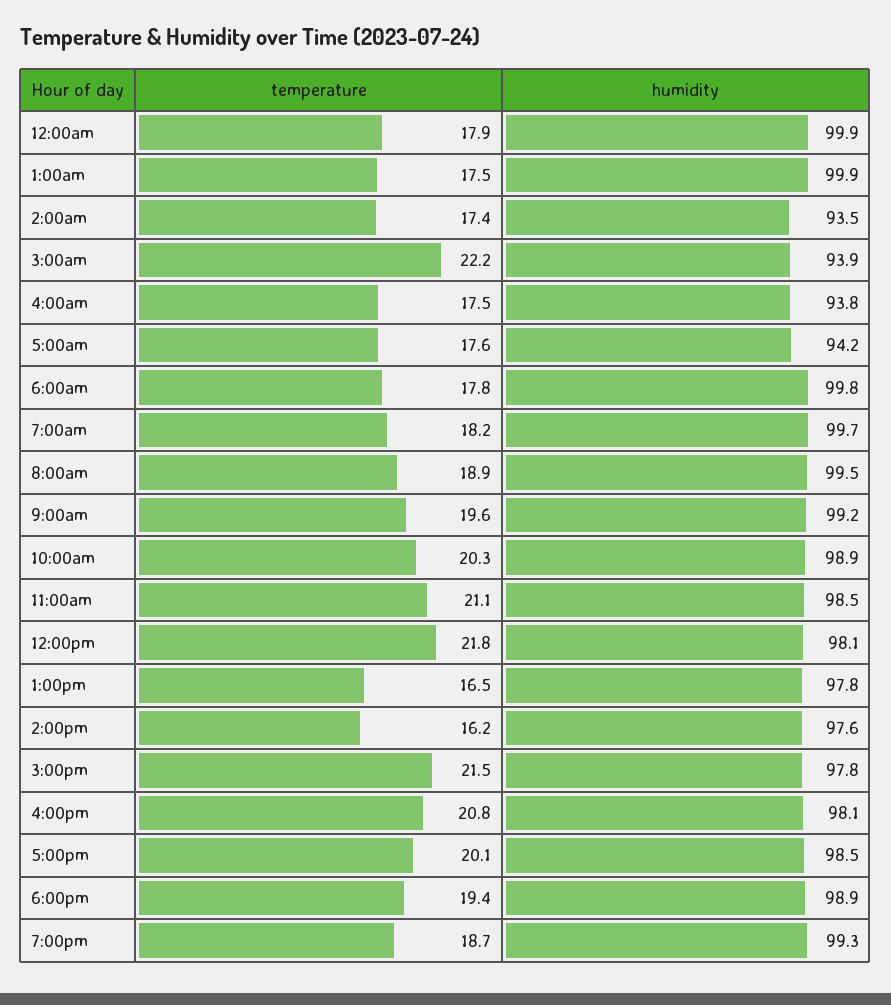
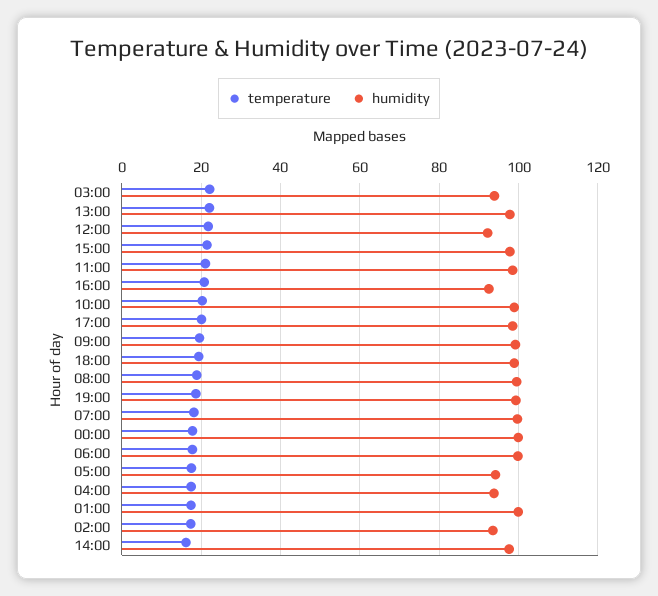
  {
    "temperature": {
      "12:00am": 17.9,
      "1:00am": 17.5,
      "2:00am": 17.4,
      "3:00am": 22.2,
      "4:00am": 17.5,
      "5:00am": 17.6,
      "6:00am": 17.8,
      "7:00am": 18.2,
      "8:00am": 18.9,
      "9:00am": 19.6,
      "10:00am": 20.3,
      "11:00am": 21.1,
      "12:00pm": 21.8,
-     "1:00pm": 16.5,
+     "1:00pm": 22,
      "2:00pm": 16.2,
      "3:00pm": 21.5,
      "4:00pm": 20.8,
      "5:00pm": 20.1,
      "6:00pm": 19.4,
      "7:00pm": 18.7
    },
    "humidity": {
      "12:00am": 99.9,
      "1:00am": 99.9,
      "2:00am": 93.5,
      "3:00am": 93.9,
      "4:00am": 93.8,
      "5:00am": 94.2,
      "6:00am": 99.8,
      "7:00am": 99.7,
      "8:00am": 99.5,
      "9:00am": 99.2,
      "10:00am": 98.9,
      "11:00am": 98.5,
-     "12:00pm": 98.1,
+     "12:00pm": 92,
      "1:00pm": 97.8,
      "2:00pm": 97.6,
      "3:00pm": 97.8,
-     "4:00pm": 98.1,
+     "4:00pm": 92,
      "5:00pm": 98.5,
      "6:00pm": 98.9,
      "7:00pm": 99.3
    }
  }

